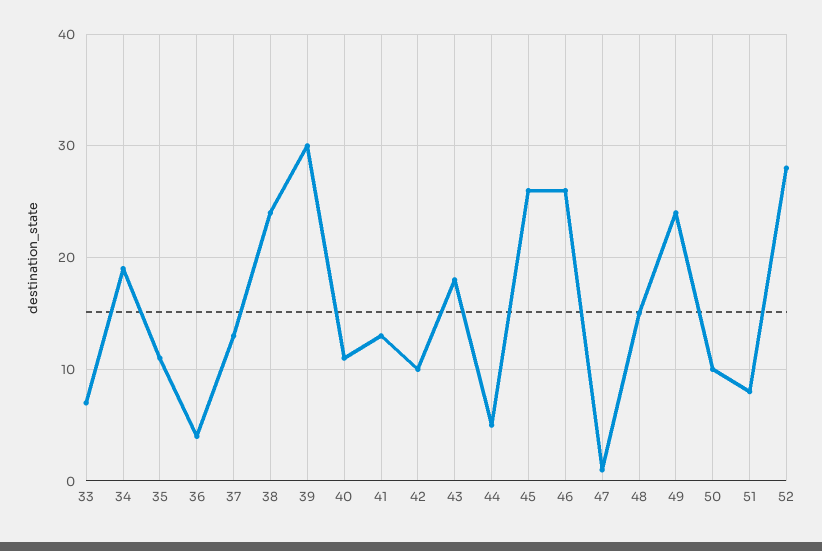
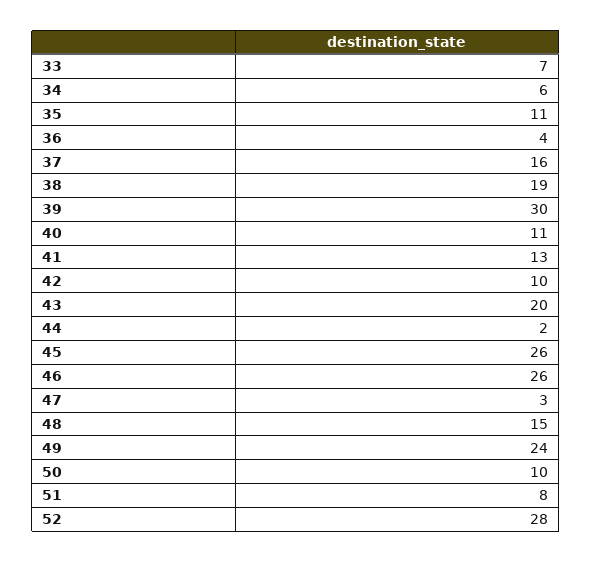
  {
    "33": 7,
-   "34": 19,
+   "34": 6,
    "35": 11,
    "36": 4,
-   "37": 13,
+   "37": 16,
-   "38": 24,
+   "38": 19,
    "39": 30,
    "40": 11,
    "41": 13,
    "42": 10,
-   "43": 18,
+   "43": 20,
-   "44": 5,
+   "44": 2,
    "45": 26,
    "46": 26,
-   "47": 1,
+   "47": 3,
    "48": 15,
    "49": 24,
    "50": 10,
    "51": 8,
    "52": 28
  }

